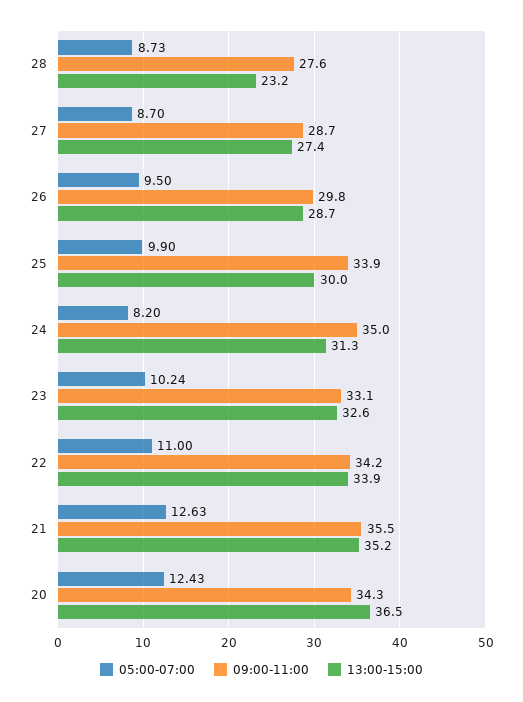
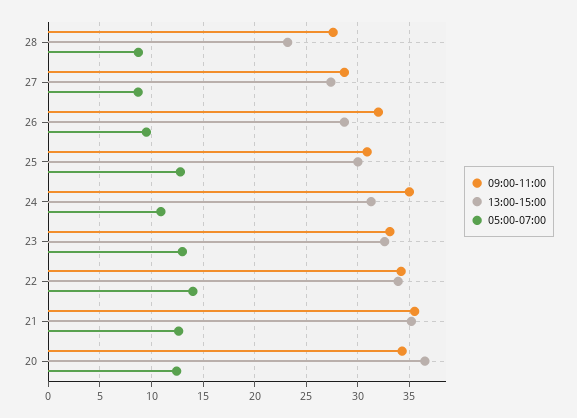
  {
    "05:00-07:00": {
      "28": 8.73,
      "27": 8.7,
      "26": 9.5,
-     "25": 9.9,
+     "25": 13,
-     "24": 8.2,
+     "24": 11,
-     "23": 10.24,
+     "23": 13,
-     "22": 11,
+     "22": 14,
      "21": 12.63,
      "20": 12.43
    },
    "09:00-11:00": {
      "28": 27.6,
      "27": 28.7,
-     "26": 29.8,
+     "26": 32,
-     "25": 33.9,
+     "25": 31,
      "24": 35,
      "23": 33.1,
      "22": 34.2,
      "21": 35.5,
      "20": 34.3
    },
    "13:00-15:00": {
      "28": 23.2,
      "27": 27.4,
      "26": 28.7,
      "25": 30,
      "24": 31.3,
      "23": 32.6,
      "22": 33.9,
      "21": 35.2,
      "20": 36.5
    }
  }

